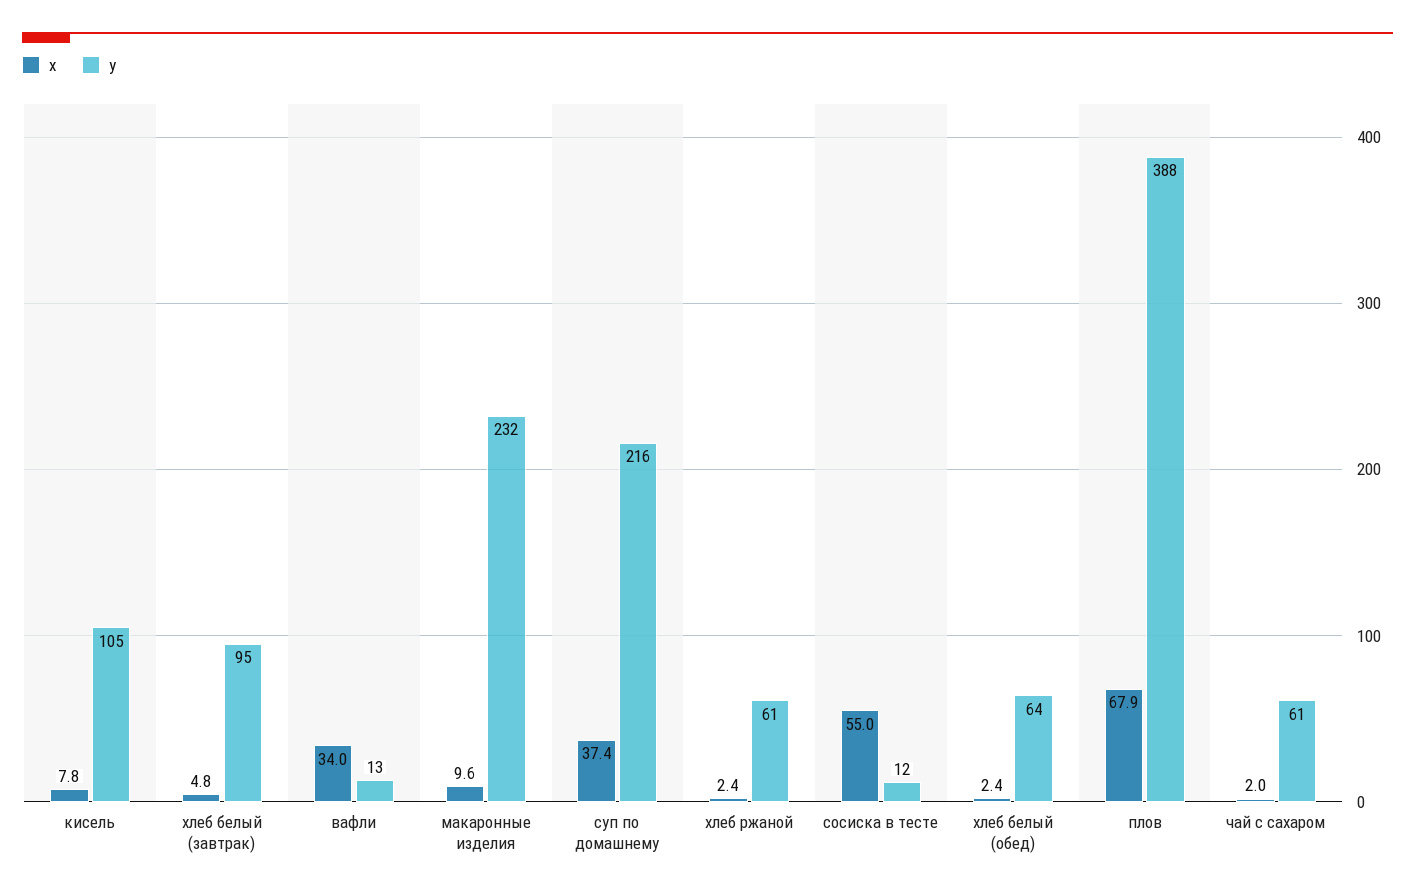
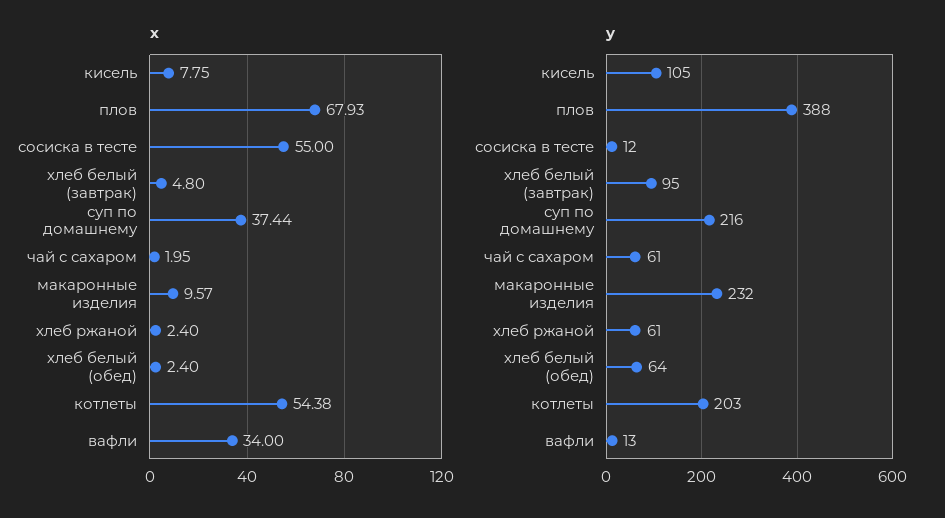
  {
    "x": {
      "кисель": 7.75,
      "хлеб белый (завтрак)": 4.8,
      "вафли": 34,
      "макаронные изделия": 9.57,
      "суп по домашнему": 37.44,
      "хлеб ржаной": 2.4,
      "сосиска в тесте": 55,
      "хлеб белый (обед)": 2.4,
      "плов": 67.93,
-     "чай с сахаром": 1.95
+     "чай с сахаром": 1.95,
+     "котлеты": 54.38
    },
    "y": {
      "кисель": 105,
      "хлеб белый (завтрак)": 95,
      "вафли": 13,
      "макаронные изделия": 232,
      "суп по домашнему": 216,
      "хлеб ржаной": 61,
      "сосиска в тесте": 12,
      "хлеб белый (обед)": 64,
      "плов": 388,
-     "чай с сахаром": 61
+     "чай с сахаром": 61,
+     "котлеты": 203
    }
  }

